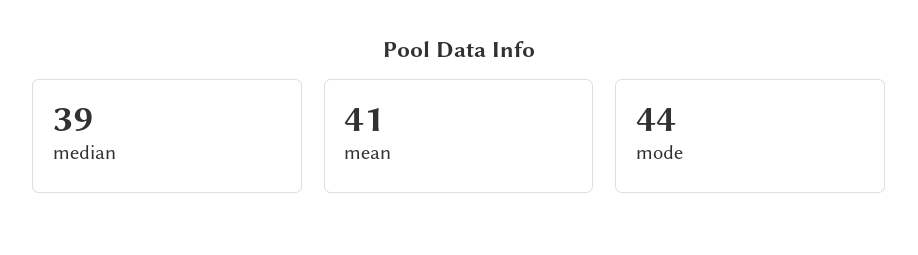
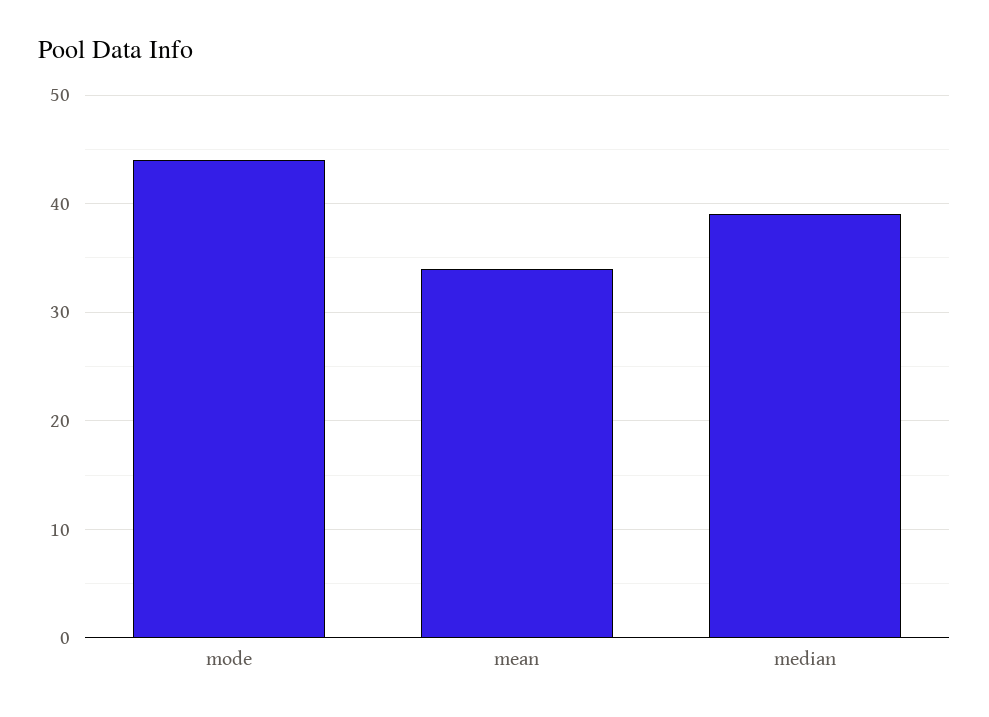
  {
    "median": 39,
-   "mean": 41,
+   "mean": 34,
    "mode": 44
  }

